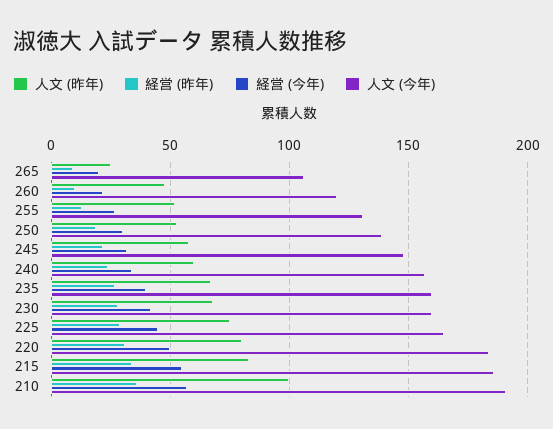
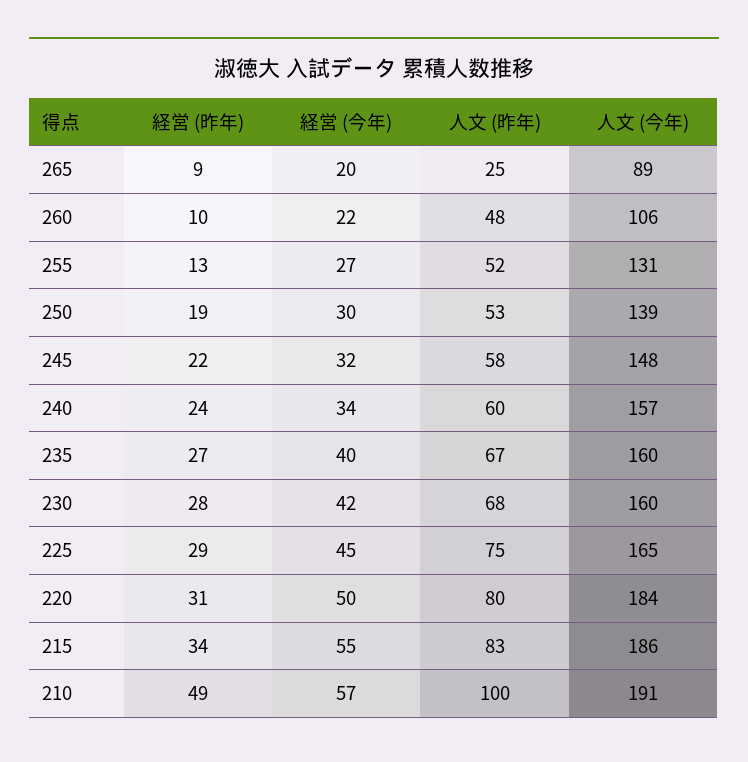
  {
    "人文 (昨年)": {
      "265": 25,
      "260": 48,
      "255": 52,
      "250": 53,
      "245": 58,
      "240": 60,
      "235": 67,
      "230": 68,
      "225": 75,
      "220": 80,
      "215": 83,
      "210": 100
    },
    "経営 (昨年)": {
      "265": 9,
      "260": 10,
      "255": 13,
      "250": 19,
      "245": 22,
      "240": 24,
      "235": 27,
      "230": 28,
      "225": 29,
      "220": 31,
      "215": 34,
-     "210": 35
+     "210": 49
    },
    "経営 (今年)": {
      "265": 20,
      "260": 22,
      "255": 27,
      "250": 30,
      "245": 32,
      "240": 34,
      "235": 40,
      "230": 42,
      "225": 45,
      "220": 50,
      "215": 55,
      "210": 57
    },
    "人文 (今年)": {
-     "265": 105,
+     "265": 89,
-     "260": 120,
+     "260": 106,
      "255": 131,
      "250": 139,
      "245": 148,
      "240": 157,
      "235": 160,
      "230": 160,
      "225": 165,
      "220": 184,
      "215": 186,
      "210": 191
    }
  }

